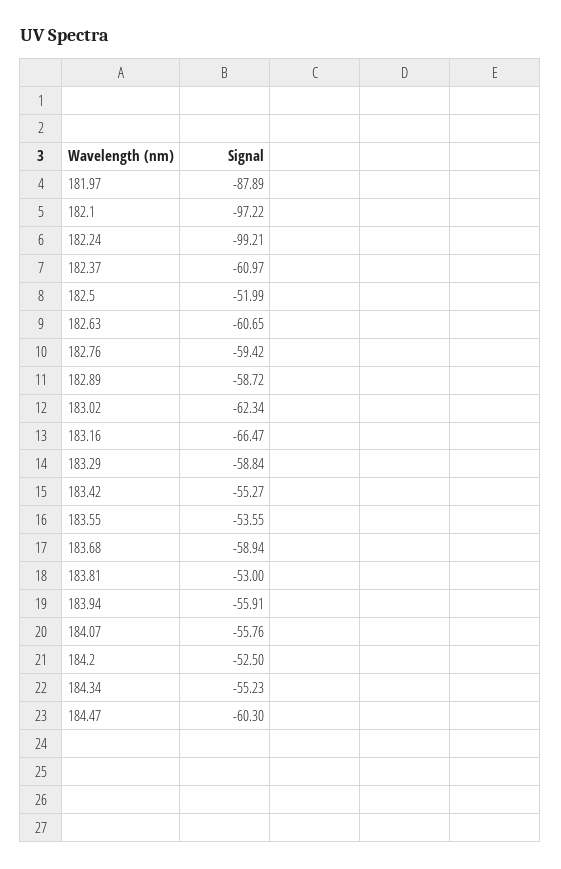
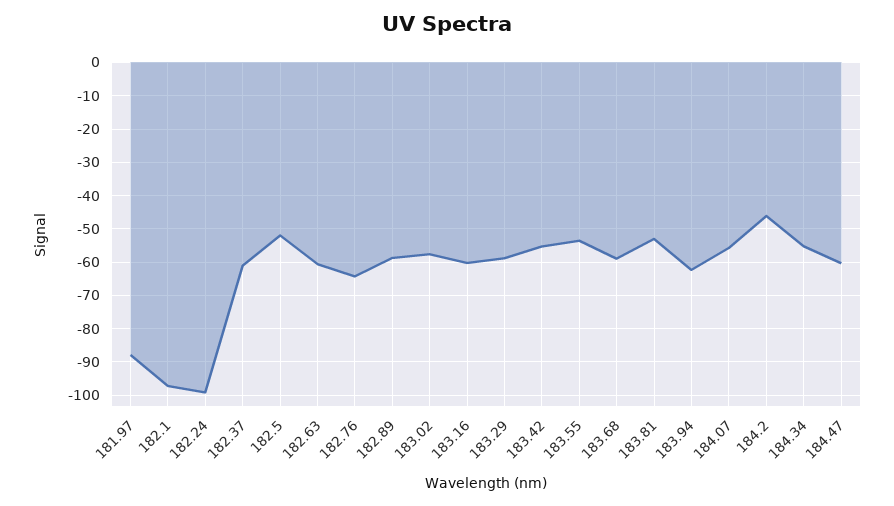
  {
    "181.97": -87.89,
    "182.1": -97.22,
    "182.24": -99.21,
    "182.37": -60.97,
    "182.5": -51.99,
    "182.63": -60.65,
-   "182.76": -59.42,
+   "182.76": -64,
    "182.89": -58.72,
-   "183.02": -62.34,
+   "183.02": -58,
-   "183.16": -66.47,
+   "183.16": -60,
    "183.29": -58.84,
    "183.42": -55.27,
    "183.55": -53.55,
    "183.68": -58.94,
    "183.81": -53,
-   "183.94": -55.91,
+   "183.94": -62,
    "184.07": -55.76,
-   "184.2": -52.5,
+   "184.2": -46,
    "184.34": -55.23,
    "184.47": -60.3
  }

